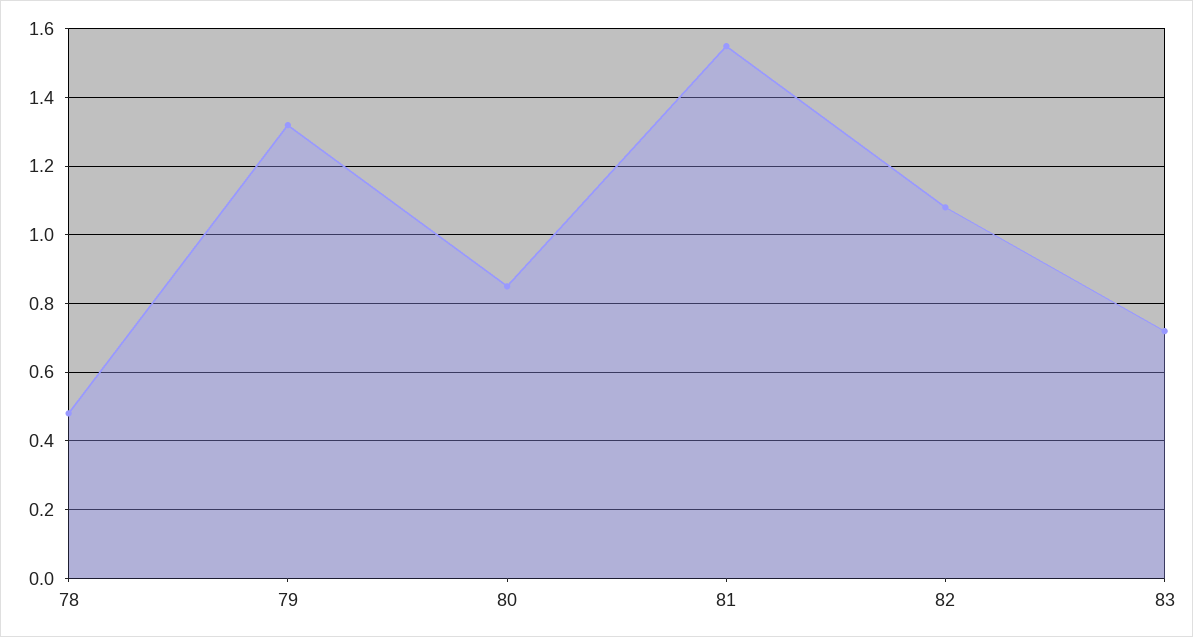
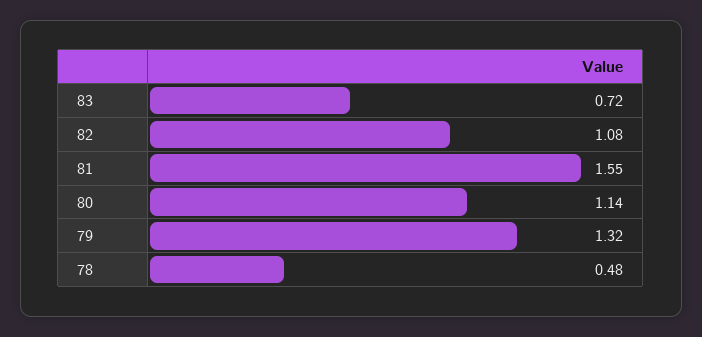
  {
    "78": 0.48,
    "79": 1.32,
-   "80": 0.85,
+   "80": 1.14,
    "81": 1.55,
    "82": 1.08,
    "83": 0.72
  }

